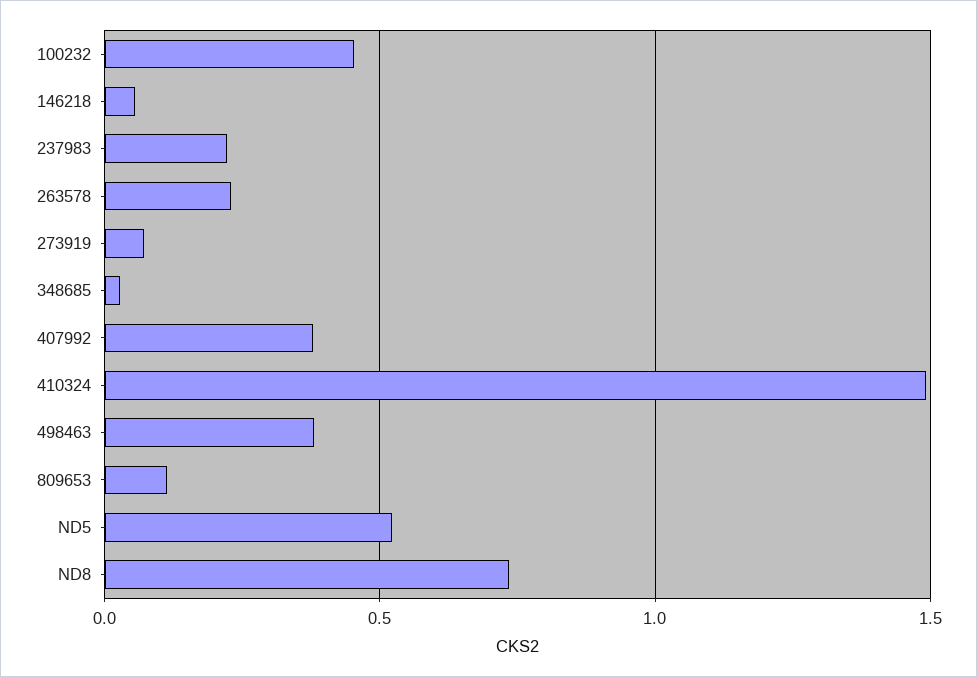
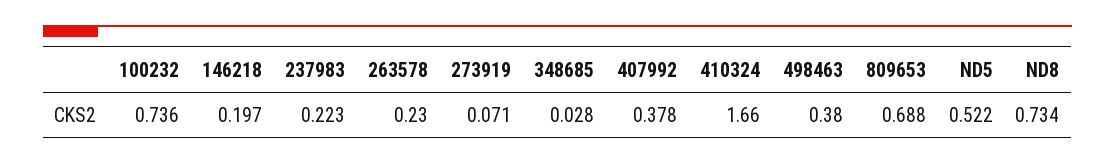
  {
-   "100232": 0.45,
+   "100232": 0.736,
-   "146218": 0.05,
+   "146218": 0.197,
    "237983": 0.223,
    "263578": 0.23,
    "273919": 0.071,
    "348685": 0.028,
    "407992": 0.378,
-   "410324": 1.5,
+   "410324": 1.66,
    "498463": 0.38,
-   "809653": 0.1,
+   "809653": 0.688,
    "ND5": 0.522,
    "ND8": 0.734
  }

